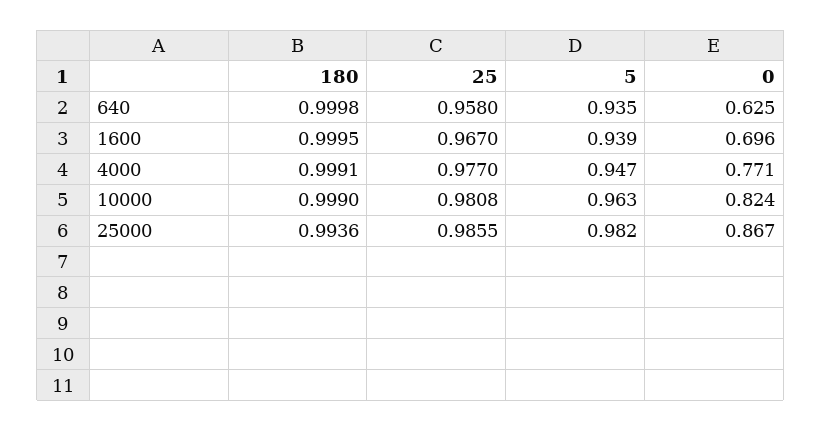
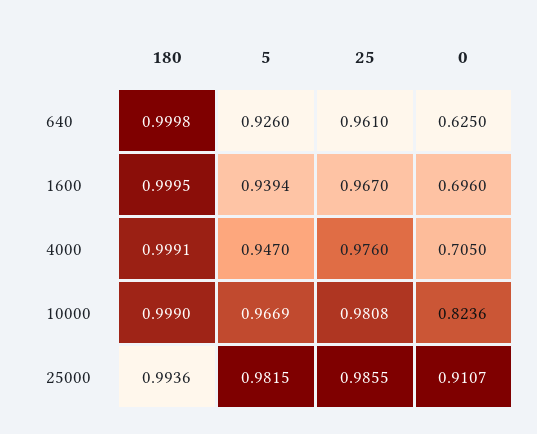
  {
    "180": {
      "640": 0.9998,
      "1600": 0.9995,
      "4000": 0.9991,
      "10000": 0.999,
      "25000": 0.9936
    },
    "25": {
-     "640": 0.958,
+     "640": 0.961,
      "1600": 0.967,
-     "4000": 0.977,
+     "4000": 0.976,
      "10000": 0.9808,
      "25000": 0.9855
    },
    "5": {
-     "640": 0.935,
+     "640": 0.926,
      "1600": 0.9394,
      "4000": 0.947,
-     "10000": 0.963,
+     "10000": 0.9669,
      "25000": 0.9815
    },
    "0": {
      "640": 0.625,
      "1600": 0.696,
-     "4000": 0.771,
+     "4000": 0.705,
      "10000": 0.8236,
-     "25000": 0.867
+     "25000": 0.9107
    }
  }

